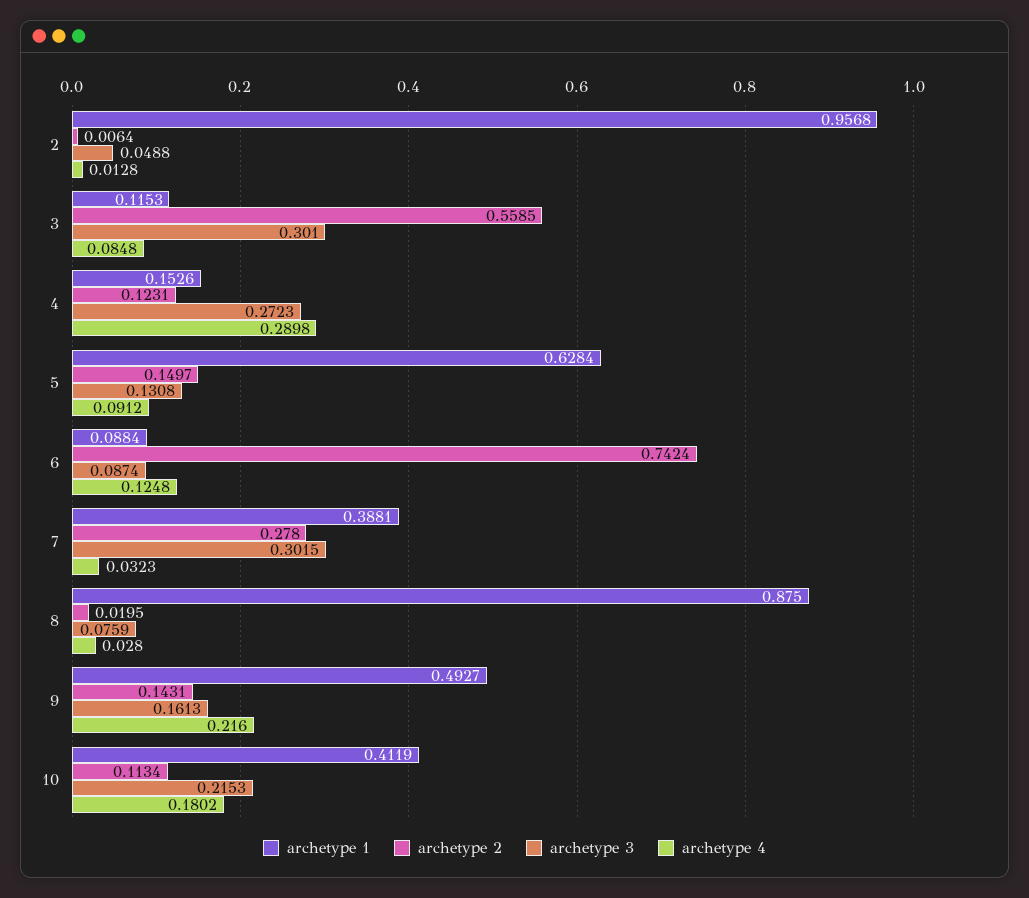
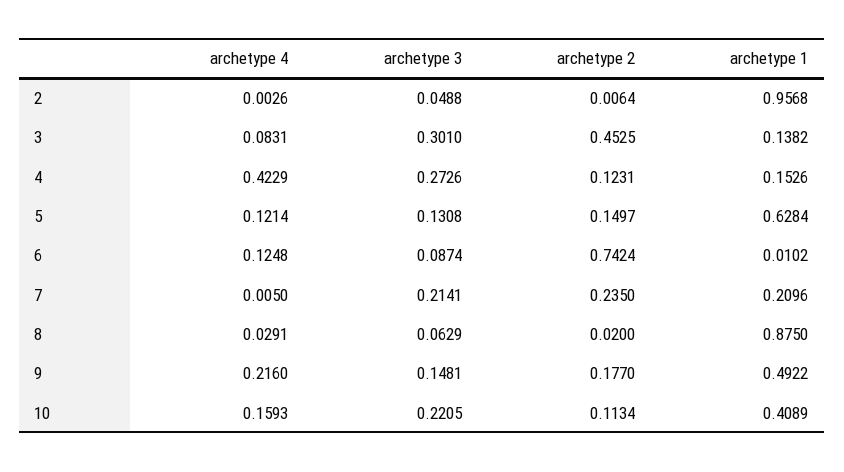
  {
    "archetype 1": {
      "2": 0.9568,
-     "3": 0.1153,
+     "3": 0.1382,
      "4": 0.1526,
      "5": 0.6284,
-     "6": 0.0884,
+     "6": 0.0102,
-     "7": 0.3881,
+     "7": 0.2096,
      "8": 0.875,
-     "9": 0.4927,
+     "9": 0.4922,
-     "10": 0.4119
+     "10": 0.4089
    },
    "archetype 2": {
      "2": 0.0064,
-     "3": 0.5585,
+     "3": 0.4525,
      "4": 0.1231,
      "5": 0.1497,
      "6": 0.7424,
-     "7": 0.278,
+     "7": 0.235,
-     "8": 0.0195,
+     "8": 0.02,
-     "9": 0.1431,
+     "9": 0.177,
      "10": 0.1134
    },
    "archetype 3": {
      "2": 0.0488,
      "3": 0.301,
-     "4": 0.2723,
+     "4": 0.2726,
      "5": 0.1308,
      "6": 0.0874,
-     "7": 0.3015,
+     "7": 0.2141,
-     "8": 0.0759,
+     "8": 0.0629,
-     "9": 0.1613,
+     "9": 0.1481,
-     "10": 0.2153
+     "10": 0.2205
    },
    "archetype 4": {
-     "2": 0.0128,
+     "2": 0.0026,
-     "3": 0.0848,
+     "3": 0.0831,
-     "4": 0.2898,
+     "4": 0.4229,
-     "5": 0.0912,
+     "5": 0.1214,
      "6": 0.1248,
-     "7": 0.0323,
+     "7": 0.005,
-     "8": 0.028,
+     "8": 0.0291,
      "9": 0.216,
-     "10": 0.1802
+     "10": 0.1593
    }
  }

